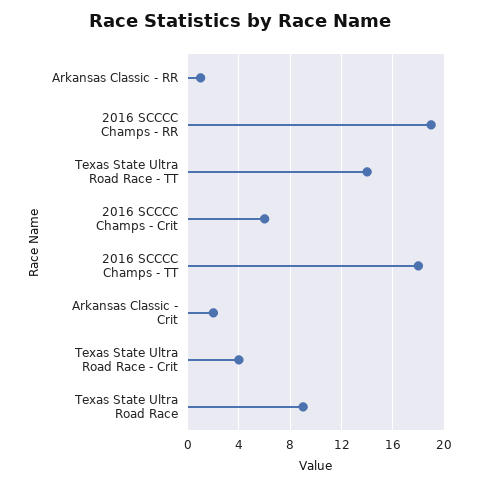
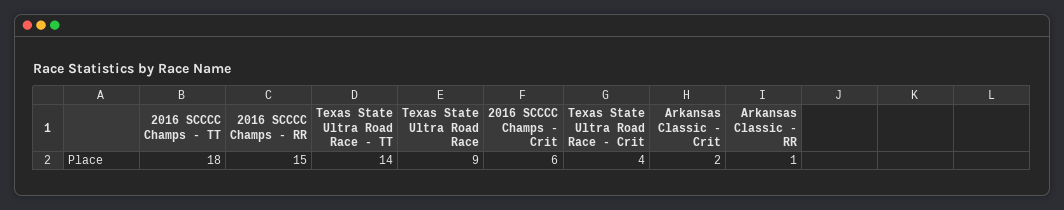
  {
    "Arkansas Classic - RR": 1,
-   "2016 SCCCC Champs - RR": 19,
+   "2016 SCCCC Champs - RR": 15,
    "Texas State Ultra Road Race - TT": 14,
    "2016 SCCCC Champs - Crit": 6,
    "2016 SCCCC Champs - TT": 18,
    "Arkansas Classic - Crit": 2,
    "Texas State Ultra Road Race - Crit": 4,
    "Texas State Ultra Road Race": 9
  }

